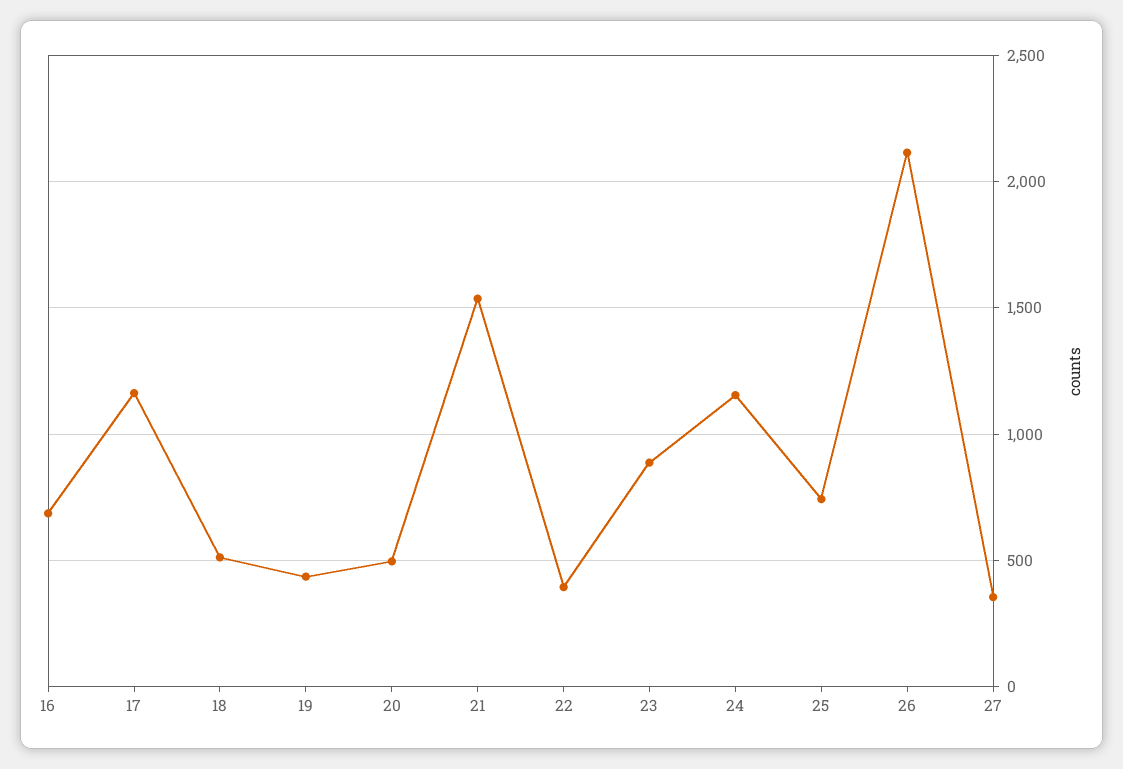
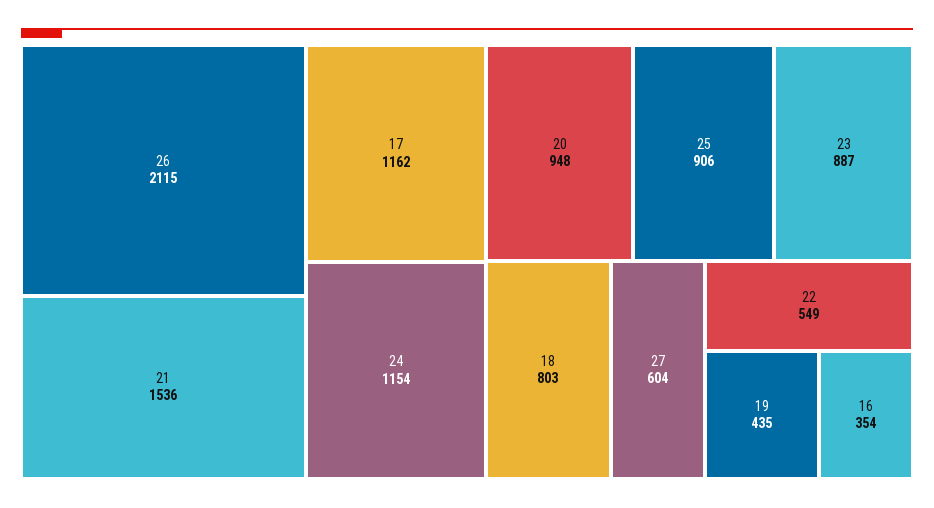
  {
-   "16": 700,
+   "16": 354,
    "17": 1162,
-   "18": 500,
+   "18": 803,
    "19": 435,
-   "20": 500,
+   "20": 948,
    "21": 1536,
-   "22": 400,
+   "22": 549,
    "23": 887,
    "24": 1154,
-   "25": 750,
+   "25": 906,
    "26": 2115,
-   "27": 350
+   "27": 604
  }

